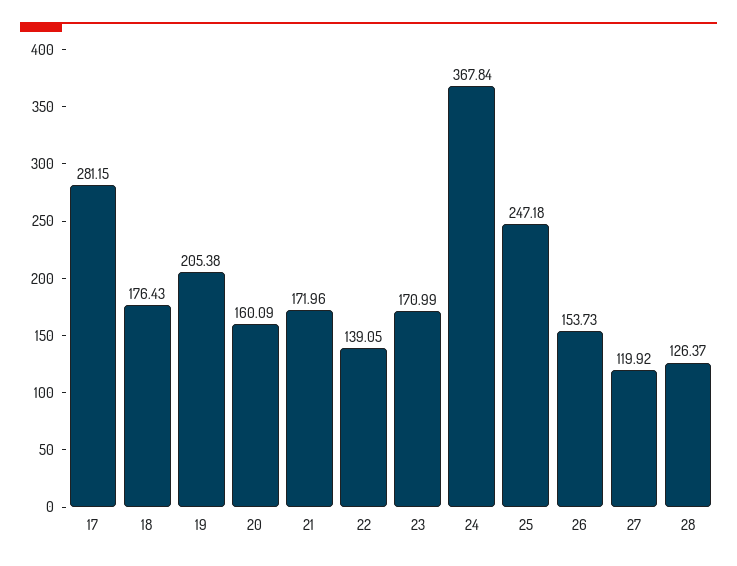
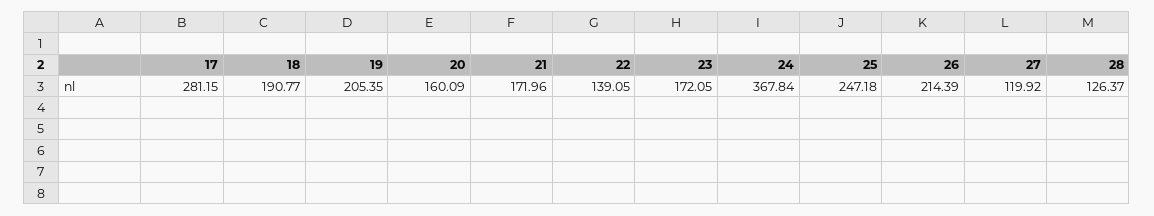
  {
    "17": 281.15,
-   "18": 176.43,
+   "18": 190.77,
-   "19": 205.38,
+   "19": 205.35,
    "20": 160.09,
    "21": 171.96,
    "22": 139.05,
-   "23": 170.99,
+   "23": 172.05,
    "24": 367.84,
    "25": 247.18,
-   "26": 153.73,
+   "26": 214.39,
    "27": 119.92,
    "28": 126.37
  }

